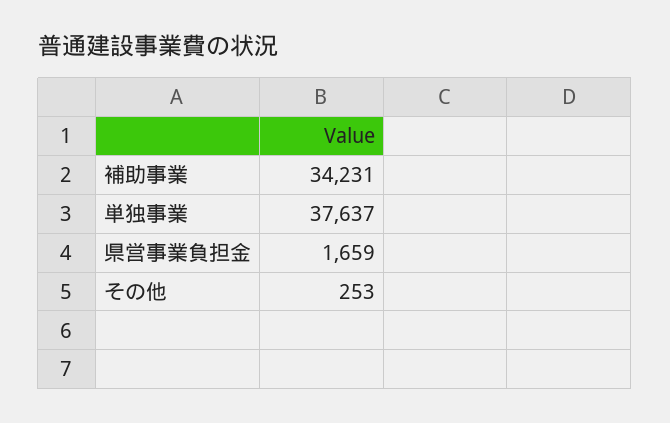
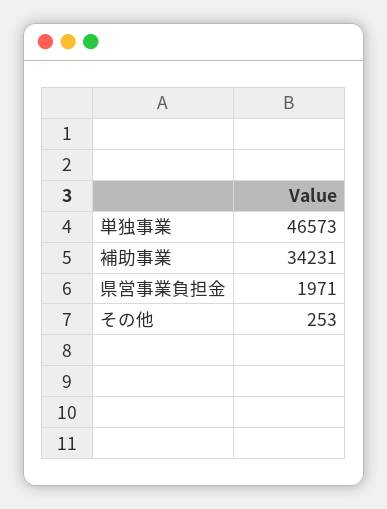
  {
    "補助事業": 34231,
-   "単独事業": 37637,
+   "単独事業": 46573,
-   "県営事業負担金": 1659,
+   "県営事業負担金": 1971,
    "その他": 253
  }

